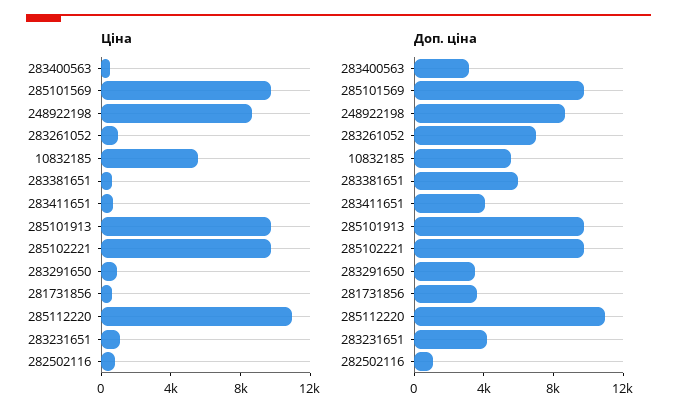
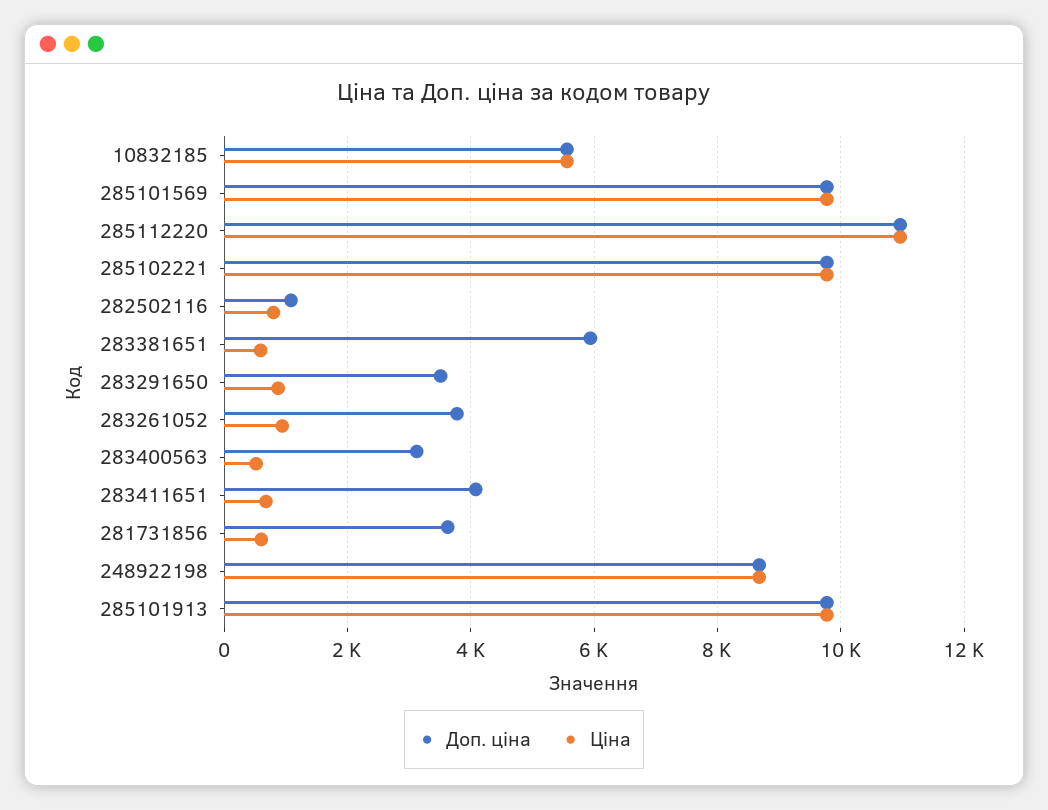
  {
    "Ціна": {
      "283400563": 600,
      "285101569": 9800,
      "248922198": 8600,
      "283261052": 1000,
      "10832185": 5600,
      "283381651": 600,
      "283411651": 600,
      "285101913": 9800,
      "285102221": 9800,
      "283291650": 800,
      "281731856": 600,
      "285112220": 11000,
-     "283231651": 1000,
      "282502116": 800
    },
    "Доп. ціна": {
      "283400563": 3200,
      "285101569": 9800,
      "248922198": 8600,
-     "283261052": 7000,
+     "283261052": 3800,
      "10832185": 5600,
      "283381651": 6000,
      "283411651": 4000,
      "285101913": 9800,
      "285102221": 9800,
      "283291650": 3600,
      "281731856": 3600,
      "285112220": 11000,
-     "283231651": 4000,
      "282502116": 1000
    }
  }

